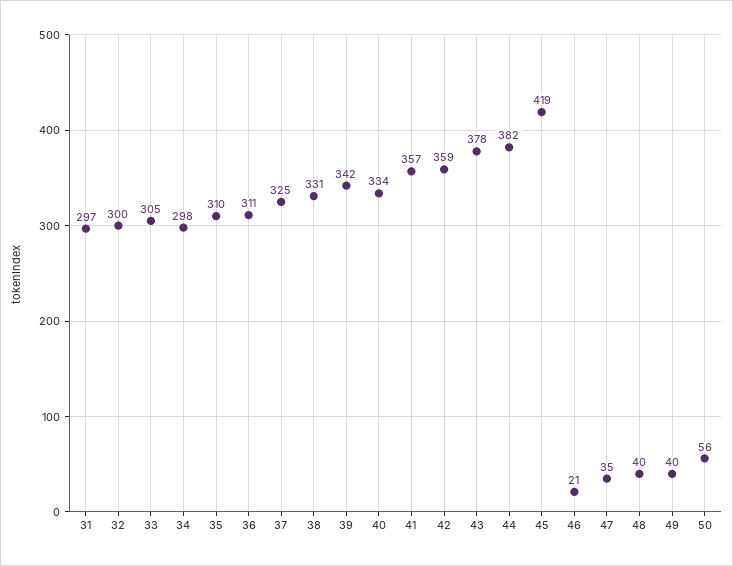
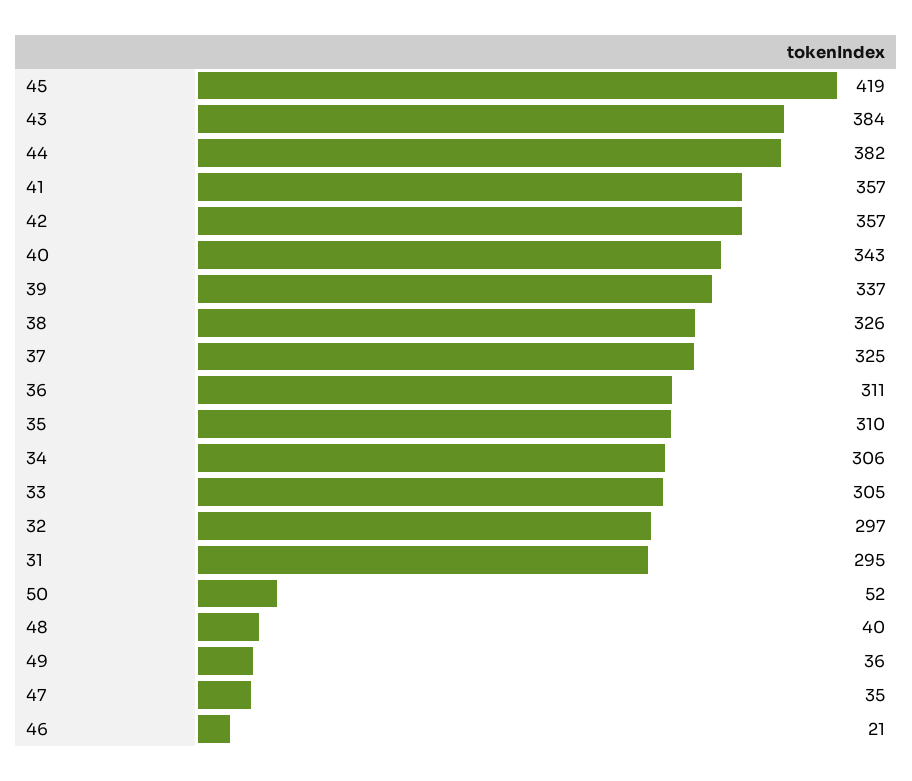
  {
-   "31": 297,
+   "31": 295,
-   "32": 300,
+   "32": 297,
    "33": 305,
-   "34": 298,
+   "34": 306,
    "35": 310,
    "36": 311,
    "37": 325,
-   "38": 331,
+   "38": 326,
-   "39": 342,
+   "39": 337,
-   "40": 334,
+   "40": 343,
    "41": 357,
-   "42": 359,
+   "42": 357,
-   "43": 378,
+   "43": 384,
    "44": 382,
    "45": 419,
    "46": 21,
    "47": 35,
    "48": 40,
-   "49": 40,
+   "49": 36,
-   "50": 56
+   "50": 52
  }

